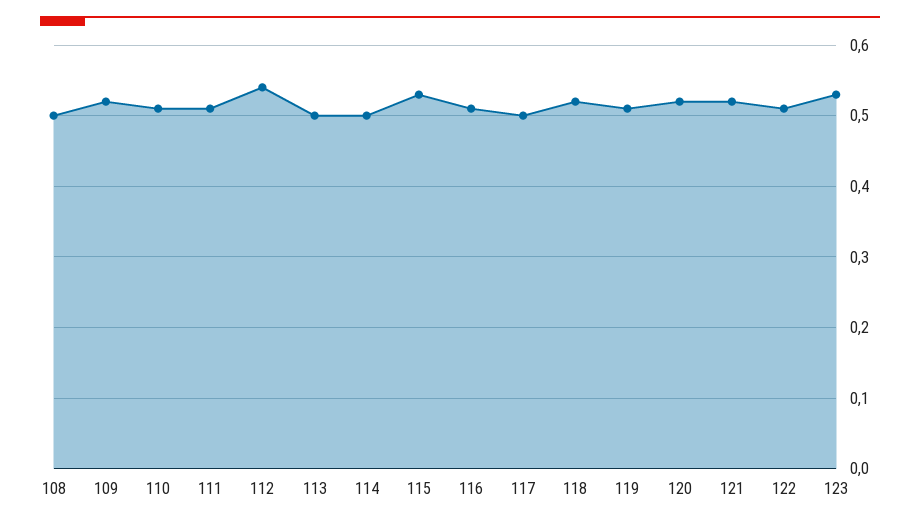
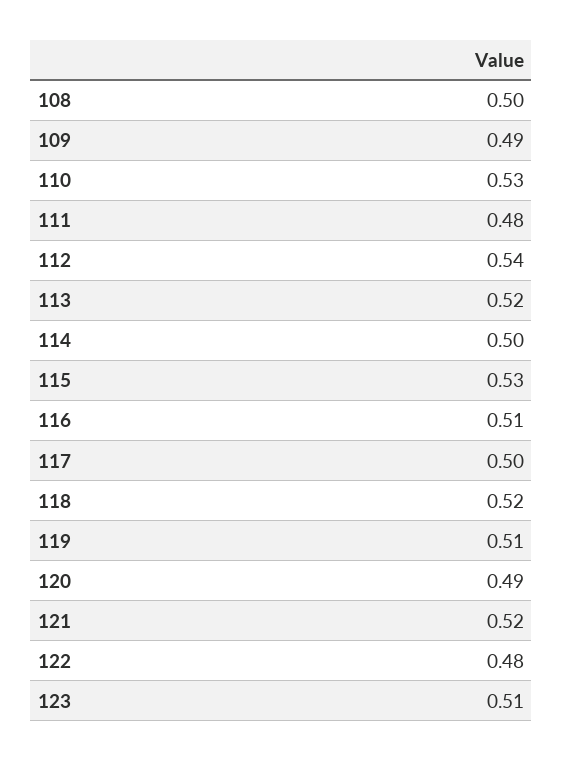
  {
    "108": 0.5,
-   "109": 0.52,
+   "109": 0.49,
-   "110": 0.51,
+   "110": 0.53,
-   "111": 0.51,
+   "111": 0.48,
    "112": 0.54,
-   "113": 0.5,
+   "113": 0.52,
    "114": 0.5,
    "115": 0.53,
    "116": 0.51,
    "117": 0.5,
    "118": 0.52,
    "119": 0.51,
-   "120": 0.52,
+   "120": 0.49,
    "121": 0.52,
-   "122": 0.51,
+   "122": 0.48,
-   "123": 0.53
+   "123": 0.51
  }

